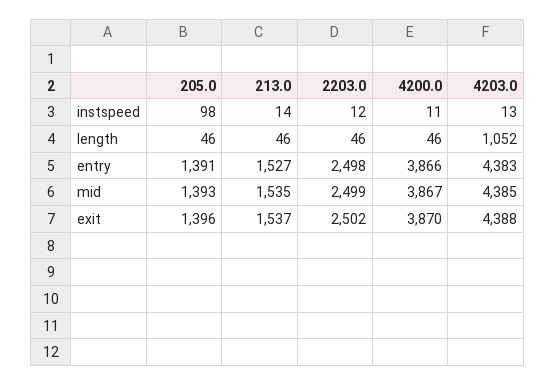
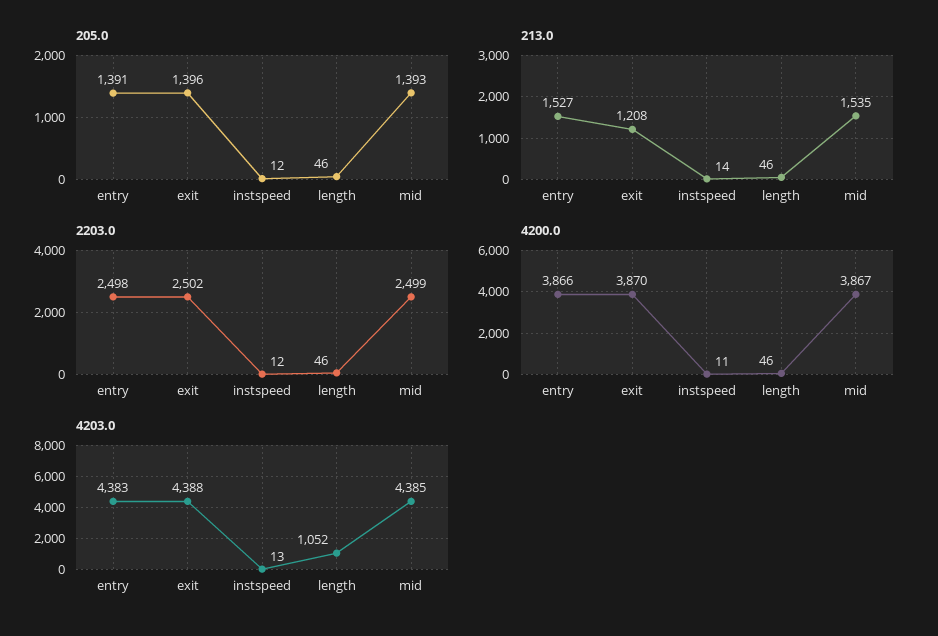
  {
    "205.0": {
-     "instspeed": 98,
+     "instspeed": 12,
      "length": 46,
      "entry": 1391,
      "mid": 1393,
      "exit": 1396
    },
    "213.0": {
      "instspeed": 14,
      "length": 46,
      "entry": 1527,
      "mid": 1535,
-     "exit": 1537
+     "exit": 1208
    },
    "2203.0": {
      "instspeed": 12,
      "length": 46,
      "entry": 2498,
      "mid": 2499,
      "exit": 2502
    },
    "4200.0": {
      "instspeed": 11,
      "length": 46,
      "entry": 3866,
      "mid": 3867,
      "exit": 3870
    },
    "4203.0": {
      "instspeed": 13,
      "length": 1052,
      "entry": 4383,
      "mid": 4385,
      "exit": 4388
    }
  }

